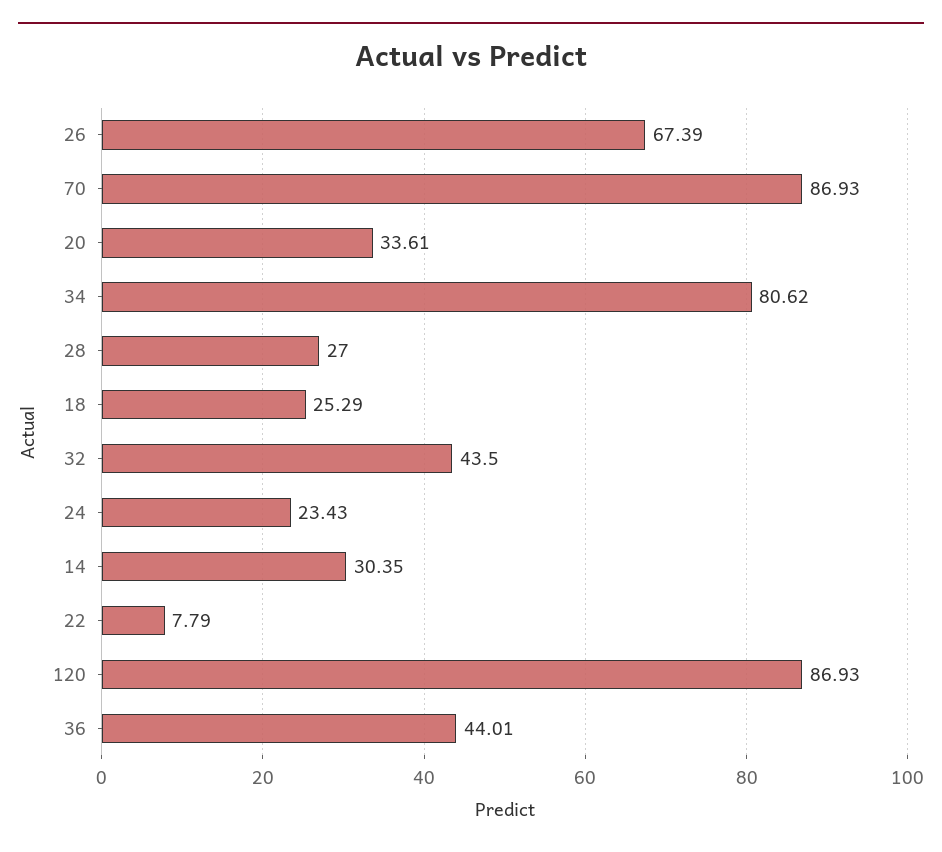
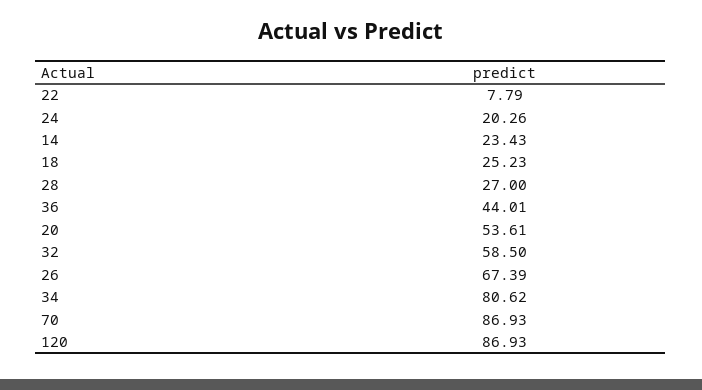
  {
    "26": 67.39,
    "70": 86.93,
-   "20": 33.61,
+   "20": 53.61,
    "34": 80.62,
    "28": 27,
-   "18": 25.29,
+   "18": 25.23,
-   "32": 43.5,
+   "32": 58.5,
-   "24": 23.43,
+   "24": 20.26,
-   "14": 30.35,
+   "14": 23.43,
    "22": 7.79,
    "120": 86.93,
    "36": 44.01
  }

